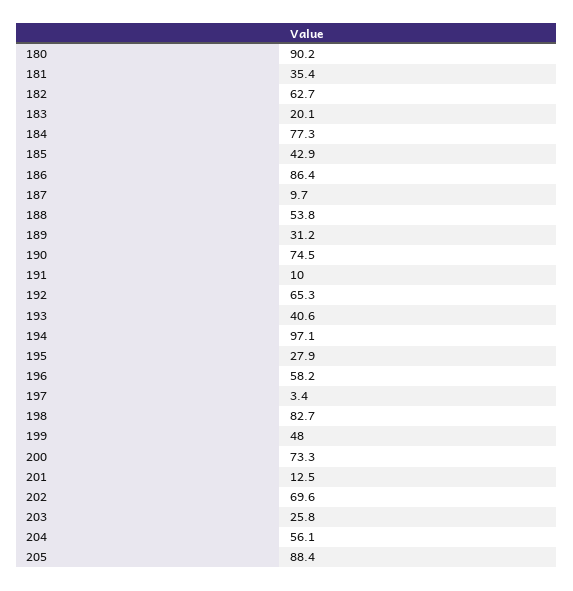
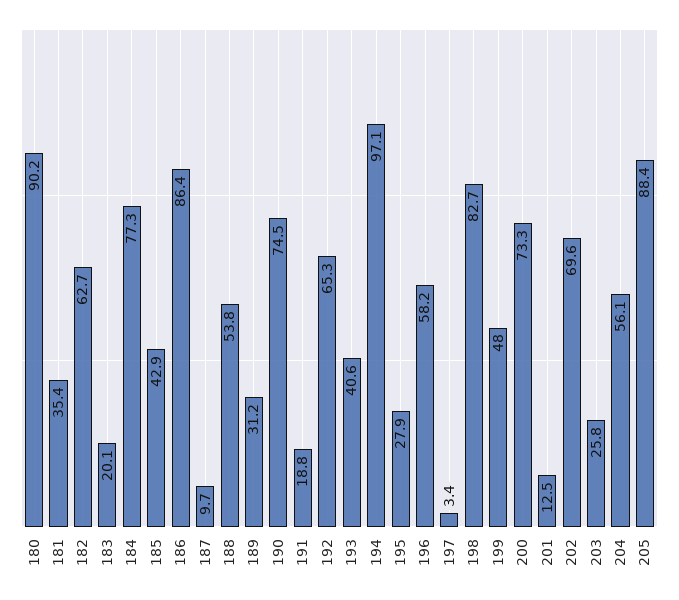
  {
    "180": 90.2,
    "181": 35.4,
    "182": 62.7,
    "183": 20.1,
    "184": 77.3,
    "185": 42.9,
    "186": 86.4,
    "187": 9.7,
    "188": 53.8,
    "189": 31.2,
    "190": 74.5,
-   "191": 10,
+   "191": 18.8,
    "192": 65.3,
    "193": 40.6,
    "194": 97.1,
    "195": 27.9,
    "196": 58.2,
    "197": 3.4,
    "198": 82.7,
    "199": 48,
    "200": 73.3,
    "201": 12.5,
    "202": 69.6,
    "203": 25.8,
    "204": 56.1,
    "205": 88.4
  }

